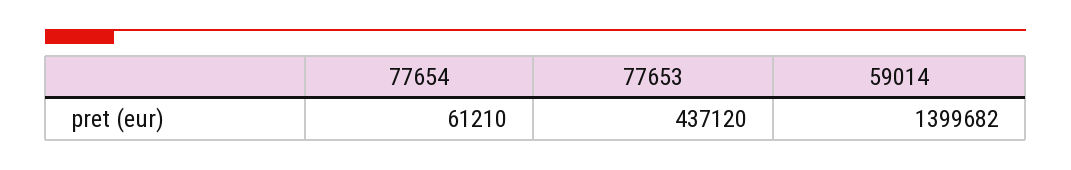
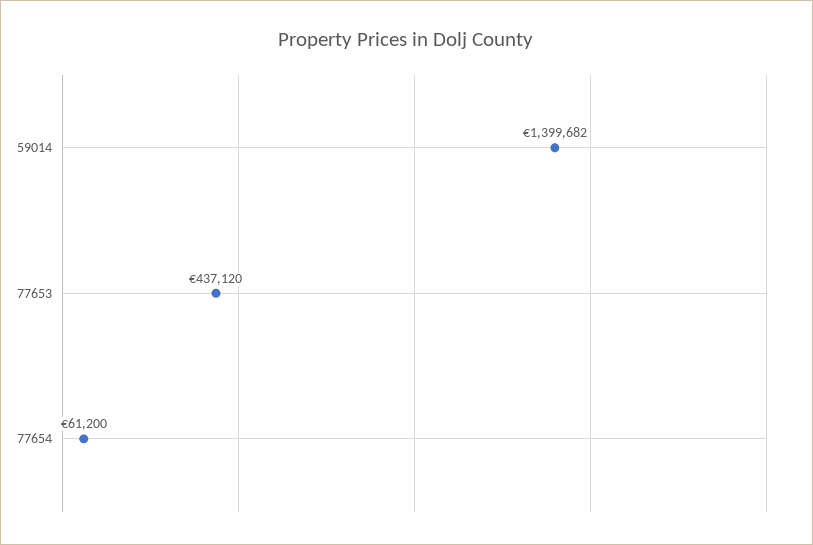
  {
-   "77654": 61210,
+   "77654": 61200,
    "77653": 437120,
    "59014": 1399682
  }

